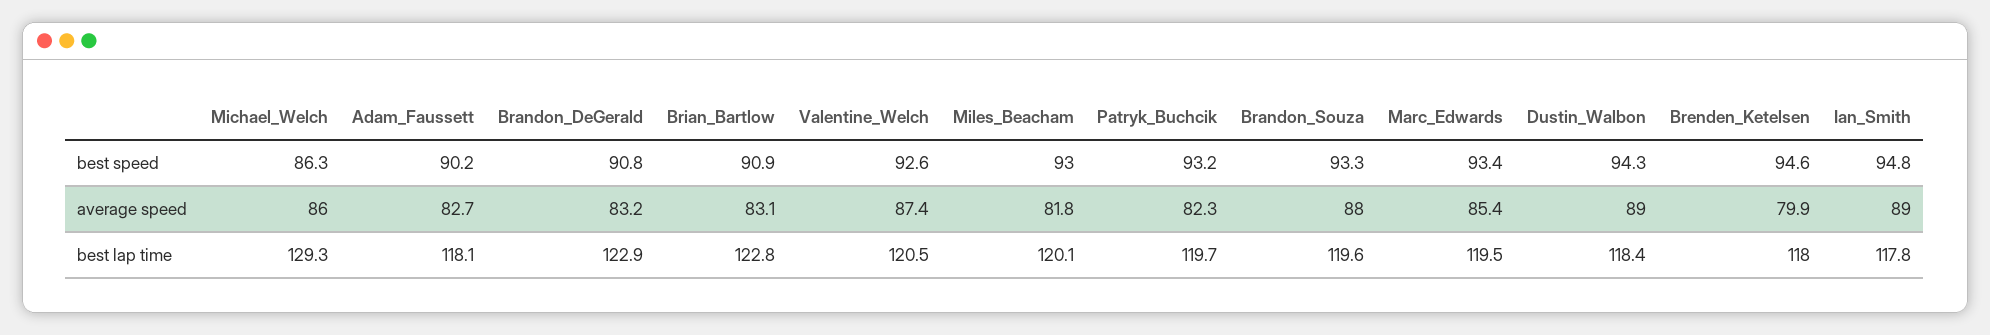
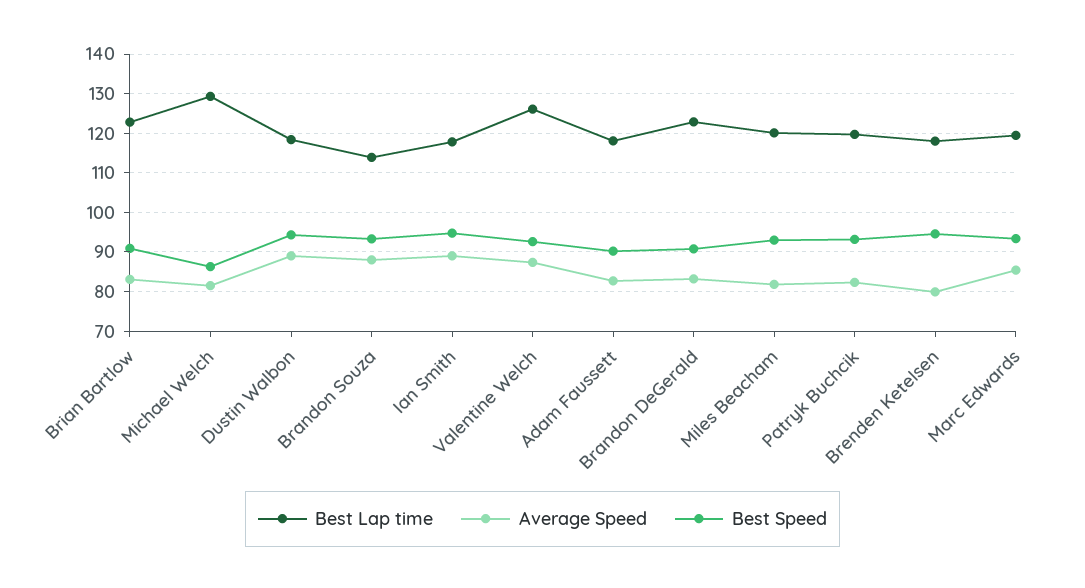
  {
    "best speed": {
      "Michael_Welch": 86.3,
      "Adam_Faussett": 90.2,
      "Brandon_DeGerald": 90.8,
      "Brian_Bartlow": 90.9,
      "Valentine_Welch": 92.6,
      "Miles_Beacham": 93,
      "Patryk_Buchcik": 93.2,
      "Brandon_Souza": 93.3,
      "Marc_Edwards": 93.4,
      "Dustin_Walbon": 94.3,
      "Brenden_Ketelsen": 94.6,
      "Ian_Smith": 94.8
    },
    "average speed": {
-     "Michael_Welch": 86,
+     "Michael_Welch": 82,
      "Adam_Faussett": 82.7,
      "Brandon_DeGerald": 83.2,
      "Brian_Bartlow": 83.1,
      "Valentine_Welch": 87.4,
      "Miles_Beacham": 81.8,
      "Patryk_Buchcik": 82.3,
      "Brandon_Souza": 88,
      "Marc_Edwards": 85.4,
      "Dustin_Walbon": 89,
      "Brenden_Ketelsen": 79.9,
      "Ian_Smith": 89
    },
    "best lap time": {
      "Michael_Welch": 129.3,
      "Adam_Faussett": 118.1,
      "Brandon_DeGerald": 122.9,
      "Brian_Bartlow": 122.8,
-     "Valentine_Welch": 120.5,
+     "Valentine_Welch": 126,
      "Miles_Beacham": 120.1,
      "Patryk_Buchcik": 119.7,
-     "Brandon_Souza": 119.6,
+     "Brandon_Souza": 114,
      "Marc_Edwards": 119.5,
      "Dustin_Walbon": 118.4,
      "Brenden_Ketelsen": 118,
      "Ian_Smith": 117.8
    }
  }

